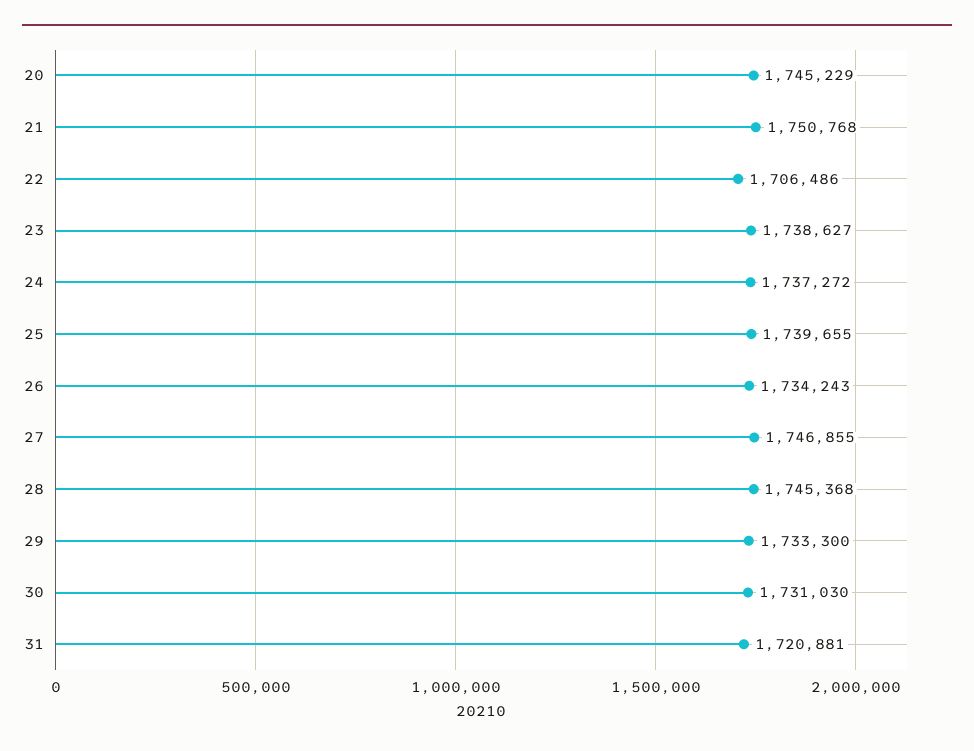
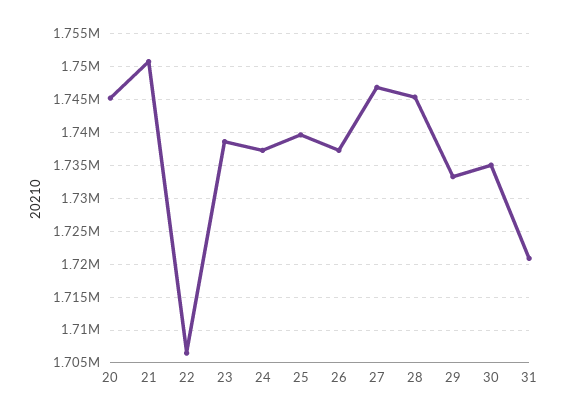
  {
    "20": 1745229,
    "21": 1750768,
    "22": 1706486,
    "23": 1738627,
    "24": 1737272,
    "25": 1739655,
-   "26": 1734243,
+   "26": 1737000,
    "27": 1746855,
    "28": 1745368,
    "29": 1733300,
-   "30": 1731030,
+   "30": 1735000,
    "31": 1720881
  }

